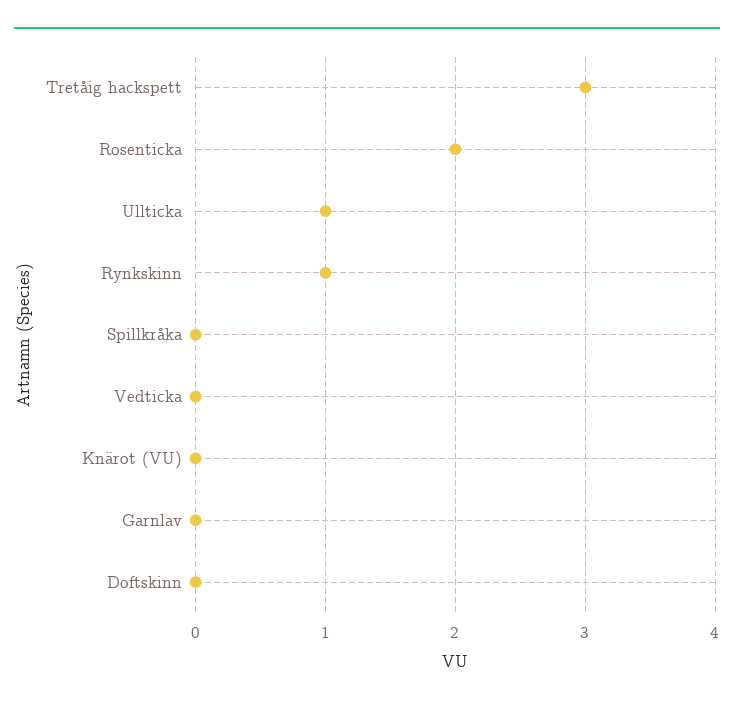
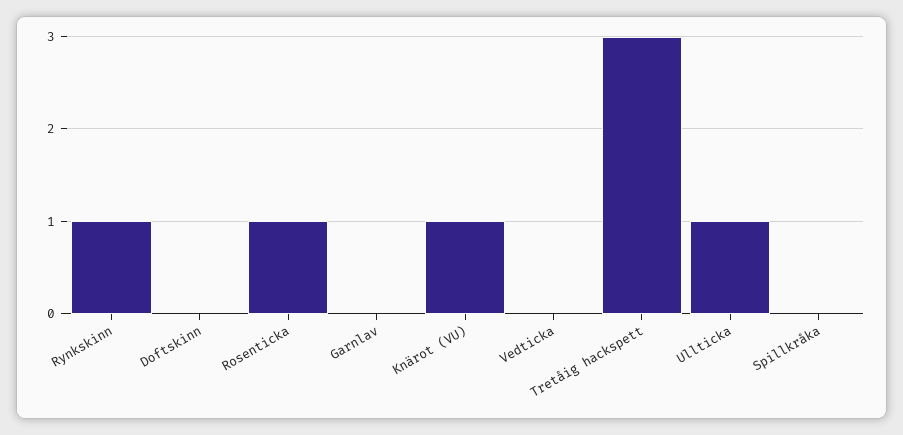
  {
    "Tretåig hackspett": 3,
-   "Rosenticka": 2,
+   "Rosenticka": 1,
    "Ullticka": 1,
    "Rynkskinn": 1,
    "Spillkråka": 0,
    "Vedticka": 0,
-   "Knärot (VU)": 0,
+   "Knärot (VU)": 1,
    "Garnlav": 0,
    "Doftskinn": 0
  }

